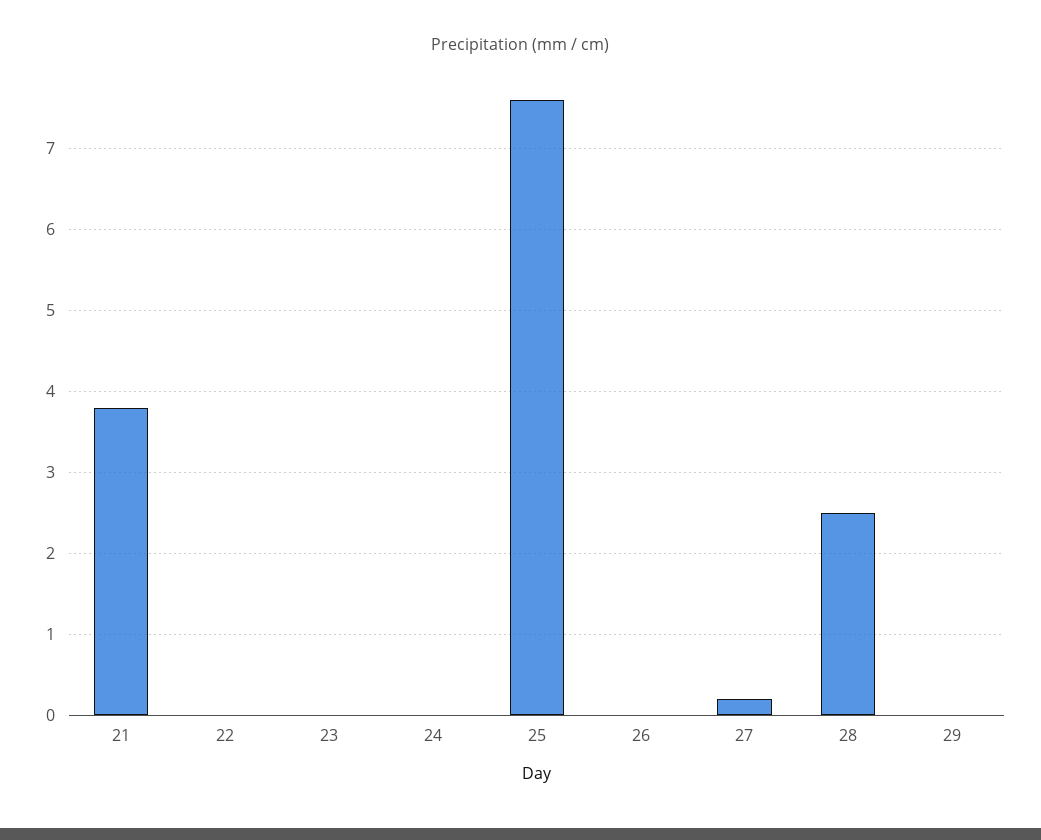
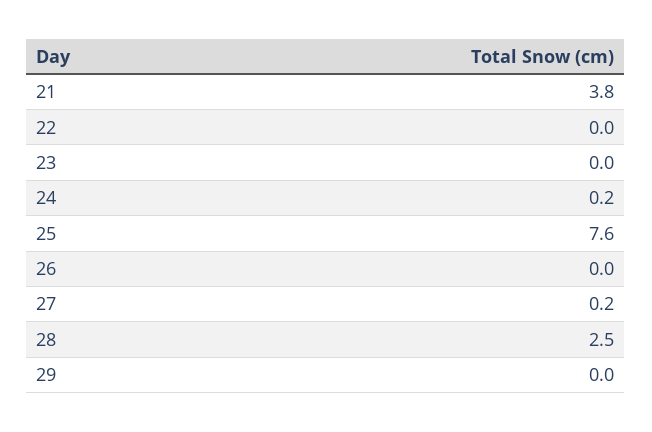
  {
    "21": 3.8,
    "22": 0,
    "23": 0,
-   "24": 0,
+   "24": 0.2,
    "25": 7.6,
    "26": 0,
    "27": 0.2,
    "28": 2.5,
    "29": 0
  }

